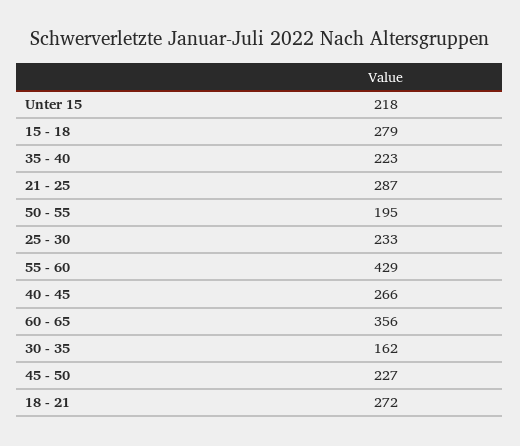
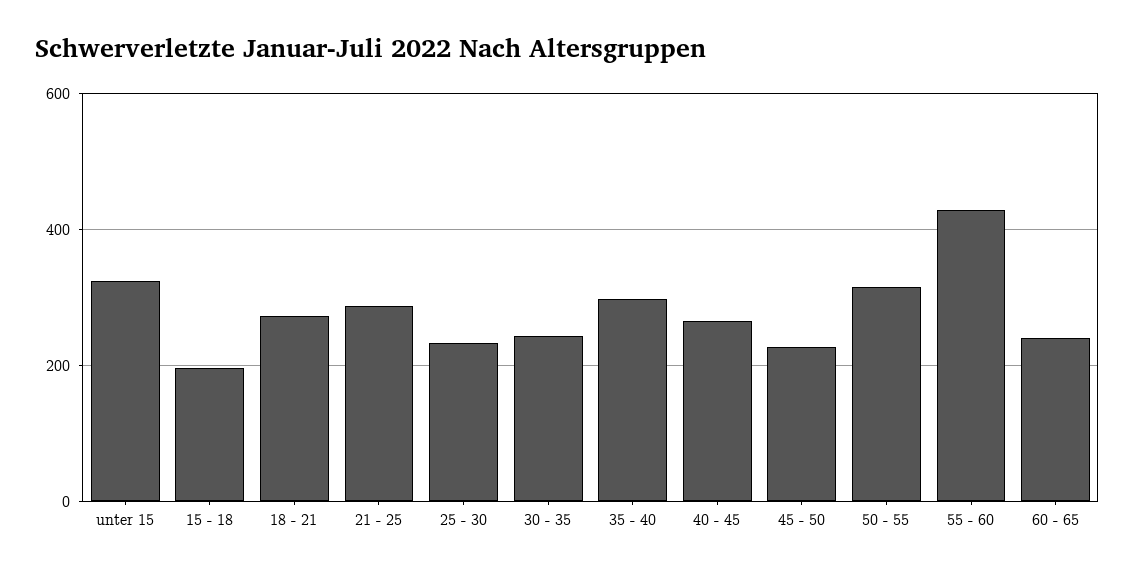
  {
-   "Unter 15": 218,
+   "Unter 15": 320,
-   "15 - 18": 279,
+   "15 - 18": 200,
-   "35 - 40": 223,
+   "35 - 40": 300,
    "21 - 25": 287,
-   "50 - 55": 195,
+   "50 - 55": 320,
    "25 - 30": 233,
    "55 - 60": 429,
    "40 - 45": 266,
-   "60 - 65": 356,
+   "60 - 65": 240,
-   "30 - 35": 162,
+   "30 - 35": 240,
    "45 - 50": 227,
    "18 - 21": 272
  }

